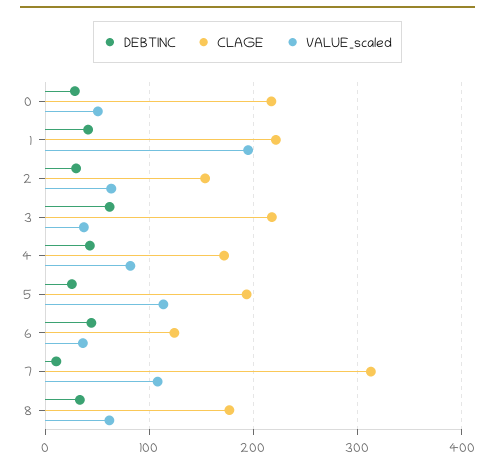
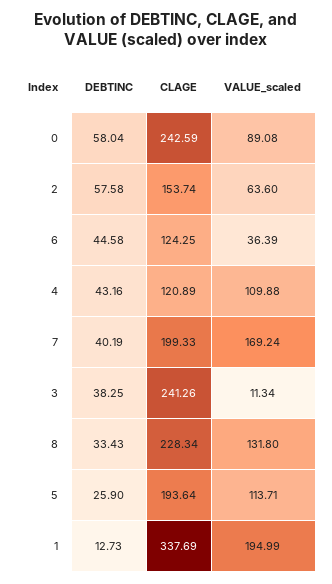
  {
    "DEBTINC": {
-     "0": 30,
+     "0": 58.04,
-     "1": 40,
+     "1": 12.73,
-     "2": 30,
+     "2": 57.58,
-     "3": 60,
+     "3": 38.25,
      "4": 43.16,
      "5": 25.9,
      "6": 44.58,
-     "7": 10,
+     "7": 40.19,
      "8": 33.43
    },
    "CLAGE": {
-     "0": 220,
+     "0": 242.59,
-     "1": 220,
+     "1": 337.69,
      "2": 153.74,
-     "3": 220,
+     "3": 241.26,
-     "4": 170,
+     "4": 120.89,
      "5": 193.64,
      "6": 124.25,
-     "7": 310,
+     "7": 199.33,
-     "8": 180
+     "8": 228.34
    },
    "VALUE_scaled": {
-     "0": 50,
+     "0": 89.08,
      "1": 194.99,
      "2": 63.6,
-     "3": 40,
+     "3": 11.34,
-     "4": 80,
+     "4": 109.88,
      "5": 113.71,
      "6": 36.39,
-     "7": 110,
+     "7": 169.24,
-     "8": 60
+     "8": 131.8
    }
  }

